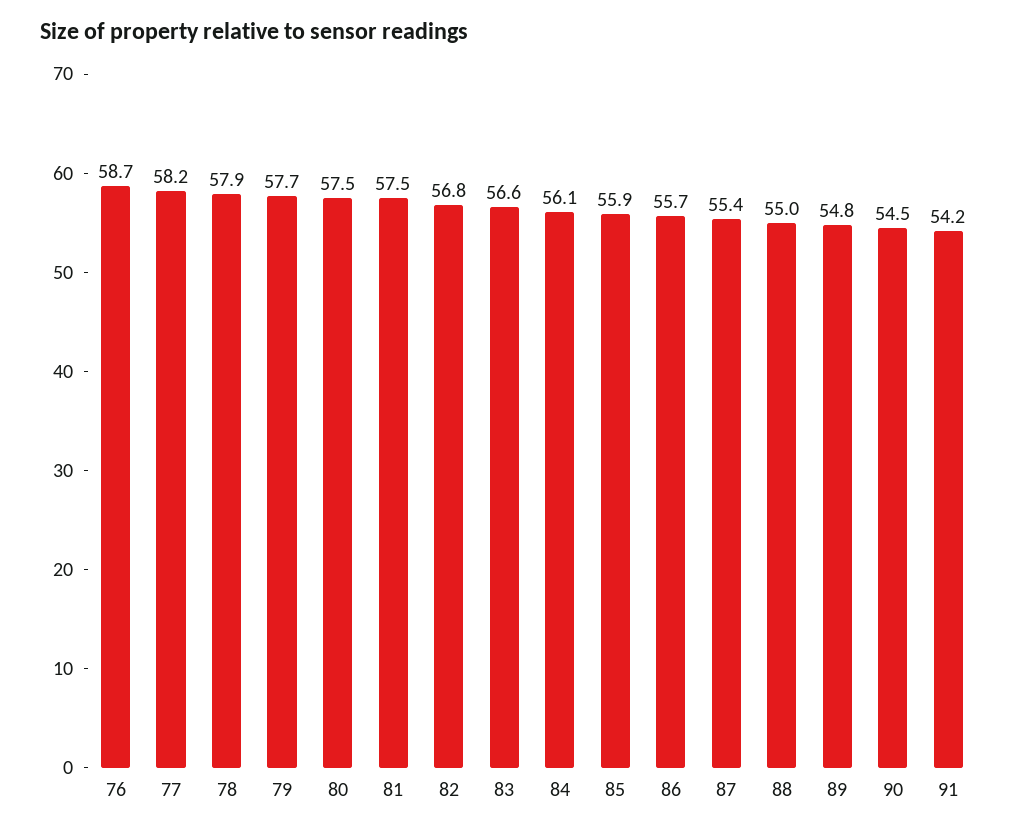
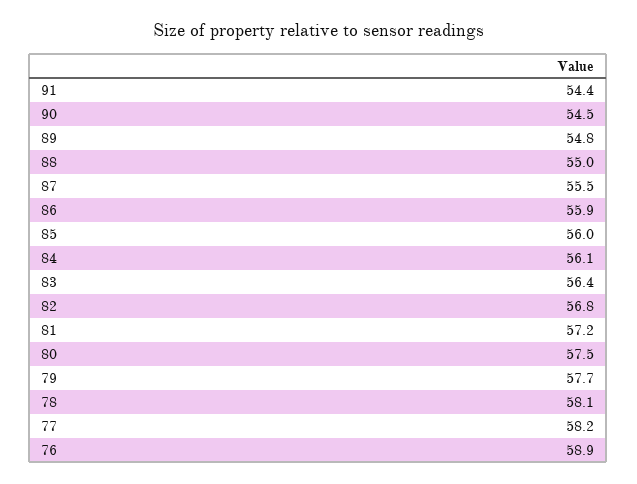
  {
-   "76": 58.7,
+   "76": 58.9,
    "77": 58.2,
-   "78": 57.9,
+   "78": 58.1,
    "79": 57.7,
    "80": 57.5,
-   "81": 57.5,
+   "81": 57.2,
    "82": 56.8,
-   "83": 56.6,
+   "83": 56.4,
    "84": 56.1,
-   "85": 55.9,
+   "85": 56,
-   "86": 55.7,
+   "86": 55.9,
-   "87": 55.4,
+   "87": 55.5,
    "88": 55,
    "89": 54.8,
    "90": 54.5,
-   "91": 54.2
+   "91": 54.4
  }

